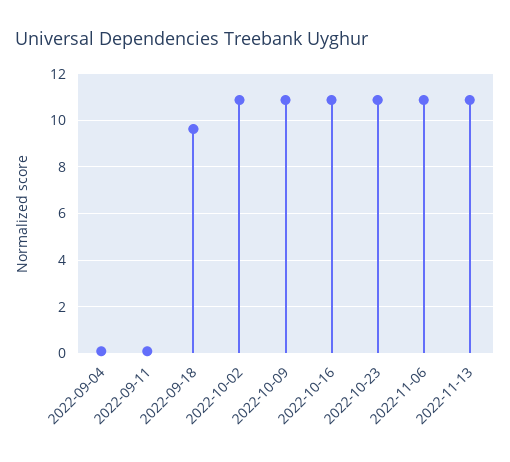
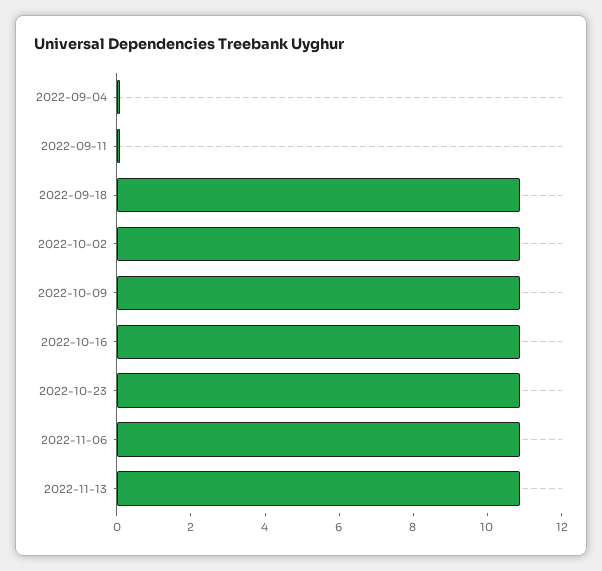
  {
    "2022-09-04": 0,
    "2022-09-11": 0,
-   "2022-09-18": 9.5,
+   "2022-09-18": 11,
    "2022-10-02": 11,
    "2022-10-09": 11,
    "2022-10-16": 11,
    "2022-10-23": 11,
    "2022-11-06": 11,
    "2022-11-13": 11
  }

